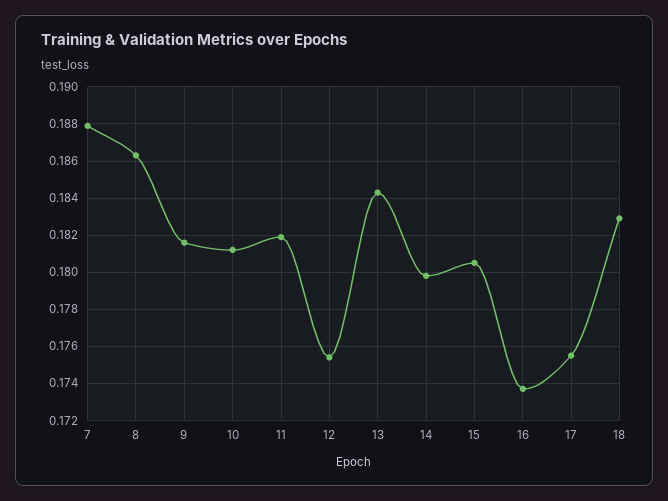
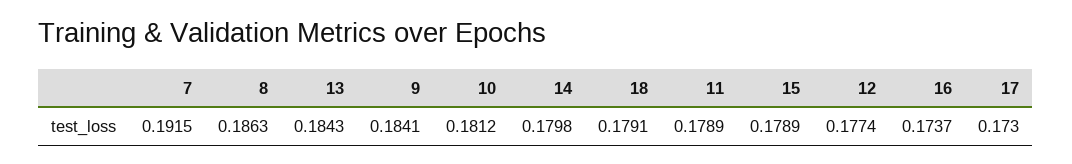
  {
-   "7": 0.188,
+   "7": 0.1915,
    "8": 0.1863,
-   "9": 0.1815,
+   "9": 0.1841,
    "10": 0.1812,
-   "11": 0.182,
+   "11": 0.1789,
-   "12": 0.1755,
+   "12": 0.1774,
    "13": 0.1843,
    "14": 0.1798,
-   "15": 0.1805,
+   "15": 0.1789,
    "16": 0.1737,
-   "17": 0.1755,
+   "17": 0.173,
-   "18": 0.183
+   "18": 0.1791
  }

